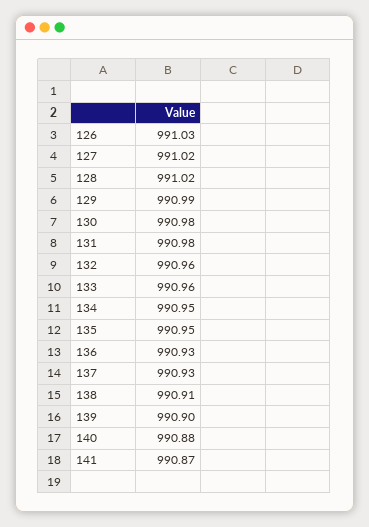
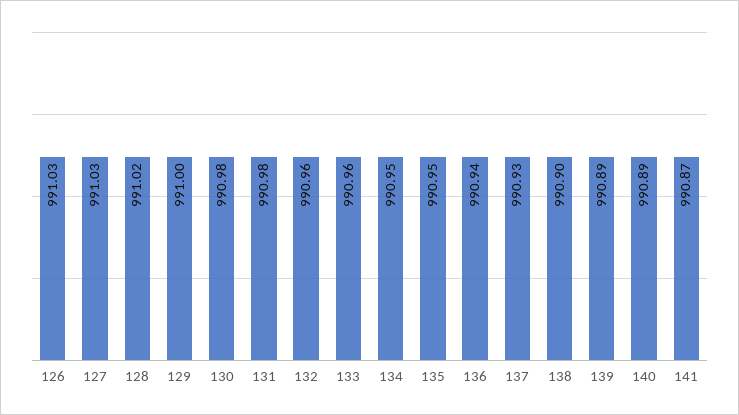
  {
    "126": 991.03,
-   "127": 991.02,
+   "127": 991.03,
    "128": 991.02,
-   "129": 990.99,
+   "129": 991,
    "130": 990.98,
    "131": 990.98,
    "132": 990.96,
    "133": 990.96,
    "134": 990.95,
    "135": 990.95,
-   "136": 990.93,
+   "136": 990.94,
    "137": 990.93,
-   "138": 990.91,
+   "138": 990.9,
-   "139": 990.9,
+   "139": 990.89,
-   "140": 990.88,
+   "140": 990.89,
    "141": 990.87
  }

